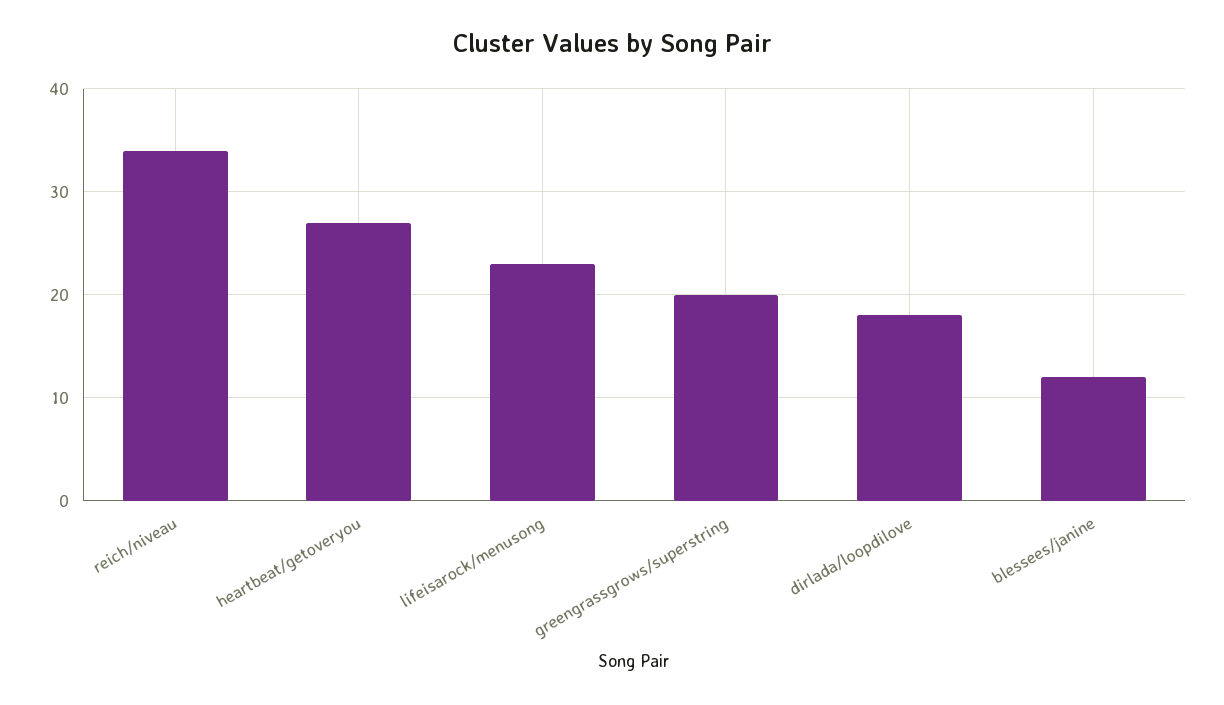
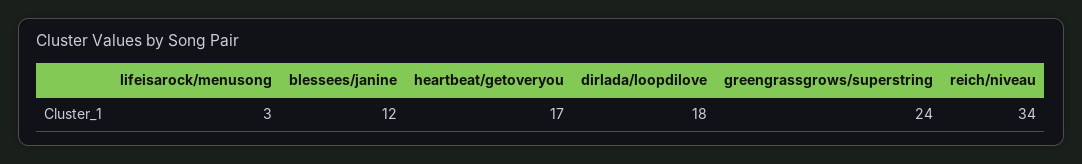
  {
    "reich/niveau": 34,
-   "heartbeat/getoveryou": 27,
+   "heartbeat/getoveryou": 17,
-   "lifeisarock/menusong": 23,
+   "lifeisarock/menusong": 3,
-   "greengrassgrows/superstring": 20,
+   "greengrassgrows/superstring": 24,
    "dirlada/loopdilove": 18,
    "blessees/janine": 12
  }

